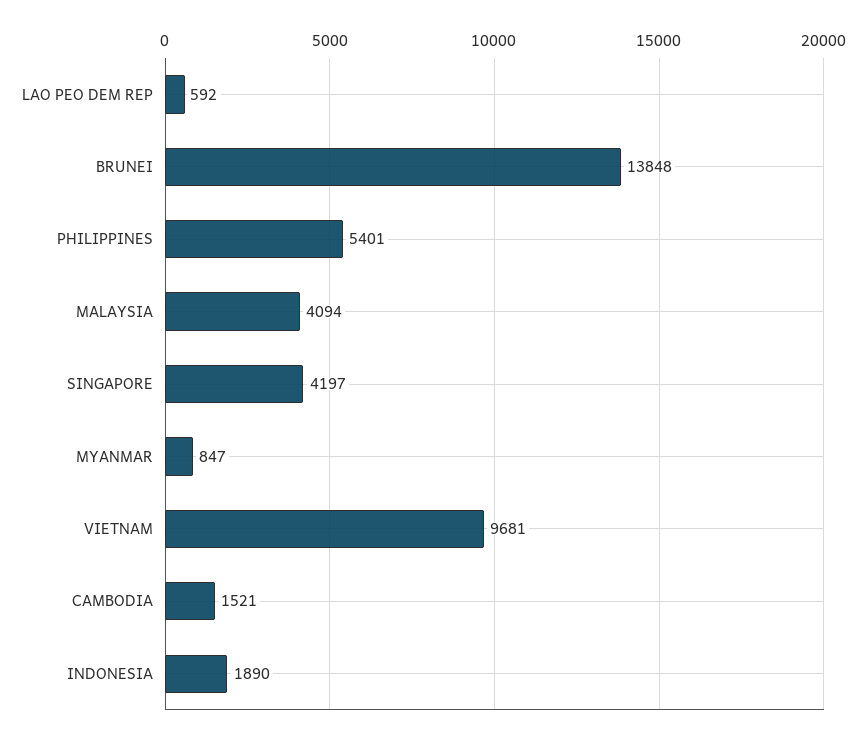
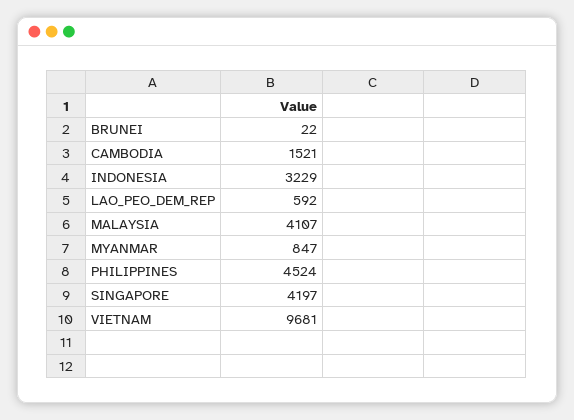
  {
    "LAO PEO DEM REP": 592,
-   "BRUNEI": 13848,
+   "BRUNEI": 22,
-   "PHILIPPINES": 5401,
+   "PHILIPPINES": 4524,
-   "MALAYSIA": 4094,
+   "MALAYSIA": 4107,
    "SINGAPORE": 4197,
    "MYANMAR": 847,
    "VIETNAM": 9681,
    "CAMBODIA": 1521,
-   "INDONESIA": 1890
+   "INDONESIA": 3229
  }

